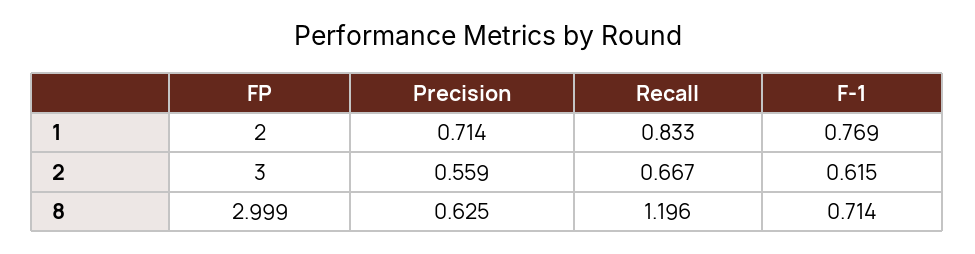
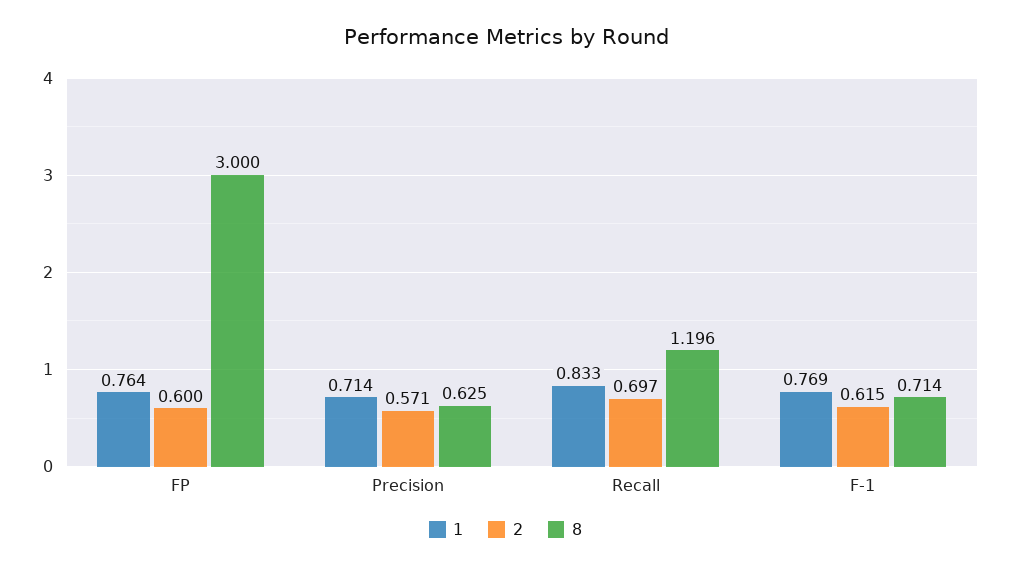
  {
    "1": {
-     "FP": 2,
+     "FP": 0.764,
      "Precision": 0.714,
      "Recall": 0.833,
      "F-1": 0.769
    },
    "2": {
-     "FP": 3,
+     "FP": 0.6,
-     "Precision": 0.559,
+     "Precision": 0.571,
-     "Recall": 0.667,
+     "Recall": 0.697,
      "F-1": 0.615
    },
    "8": {
-     "FP": 2.999,
+     "FP": 3,
      "Precision": 0.625,
      "Recall": 1.196,
      "F-1": 0.714
    }
  }

